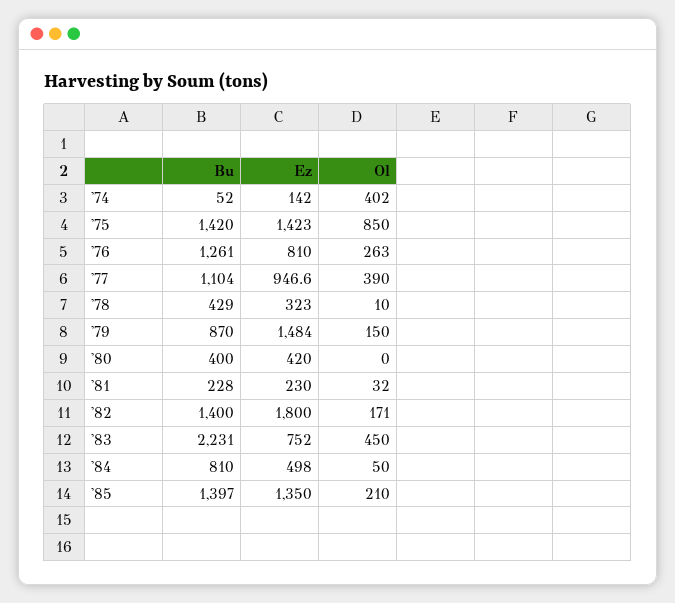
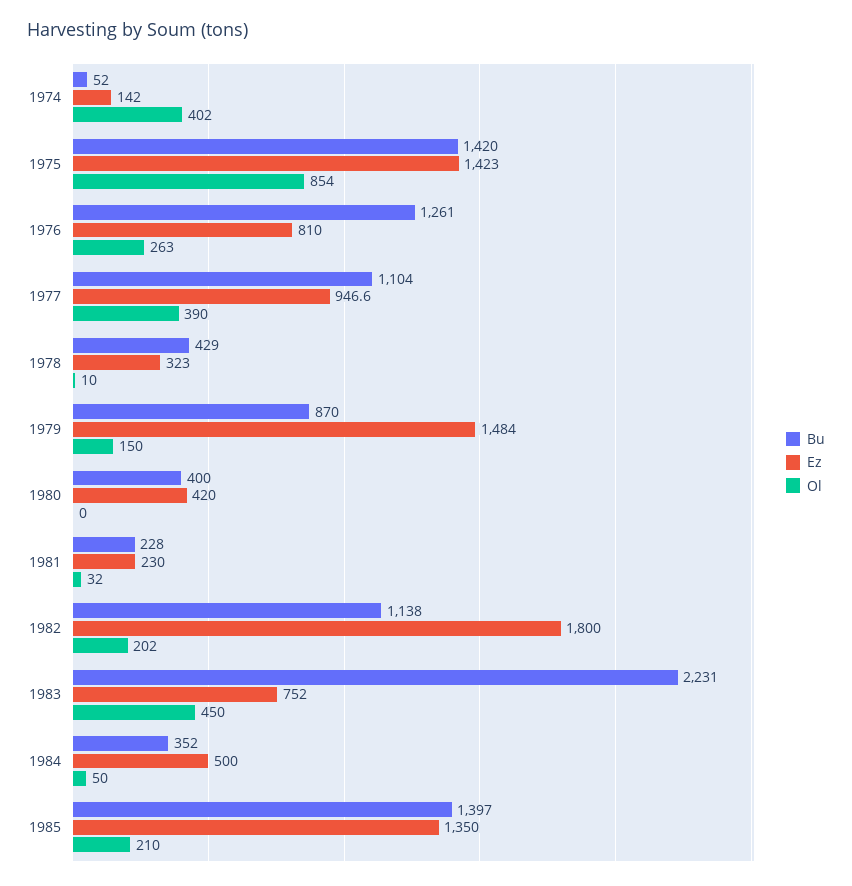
  {
    "Bu": {
      "'74": 52,
      "'75": 1420,
      "'76": 1261,
      "'77": 1104,
      "'78": 429,
      "'79": 870,
      "'80": 400,
      "'81": 228,
-     "'82": 1400,
+     "'82": 1138,
      "'83": 2231,
-     "'84": 810,
+     "'84": 352,
      "'85": 1397
    },
    "Ez": {
      "'74": 142,
      "'75": 1423,
      "'76": 810,
      "'77": 946.6,
      "'78": 323,
      "'79": 1484,
      "'80": 420,
      "'81": 230,
      "'82": 1800,
      "'83": 752,
-     "'84": 498,
+     "'84": 500,
      "'85": 1350
    },
    "Ol": {
      "'74": 402,
-     "'75": 850,
+     "'75": 854,
      "'76": 263,
      "'77": 390,
      "'78": 10,
      "'79": 150,
      "'80": 0,
      "'81": 32,
-     "'82": 171,
+     "'82": 202,
      "'83": 450,
      "'84": 50,
      "'85": 210
    }
  }

